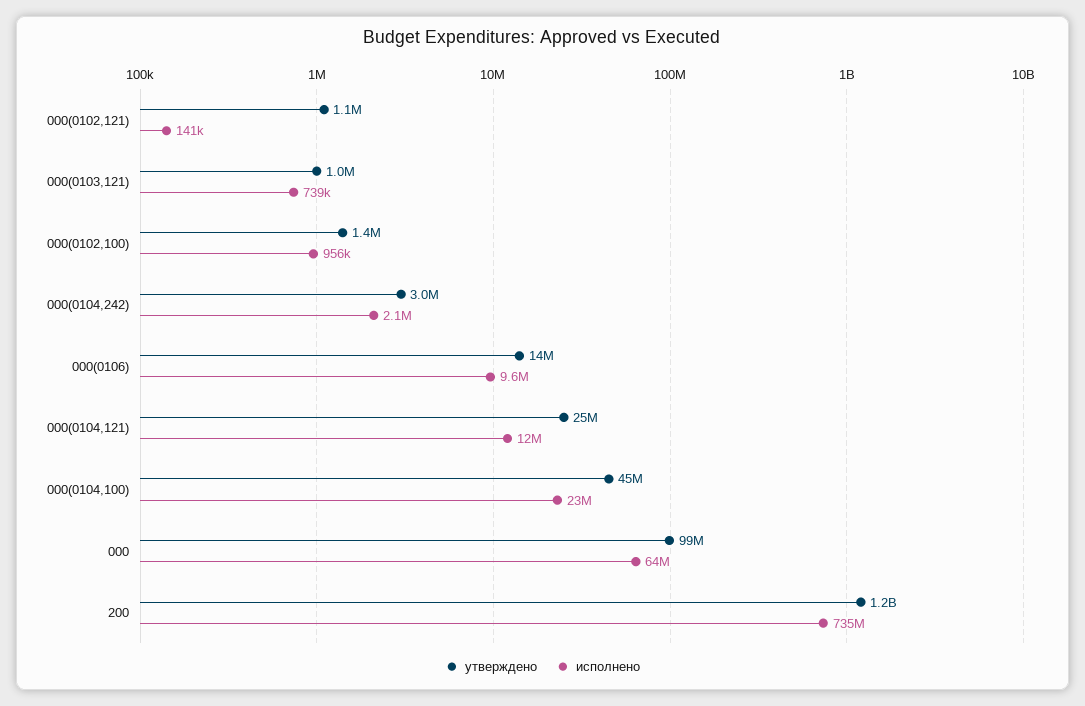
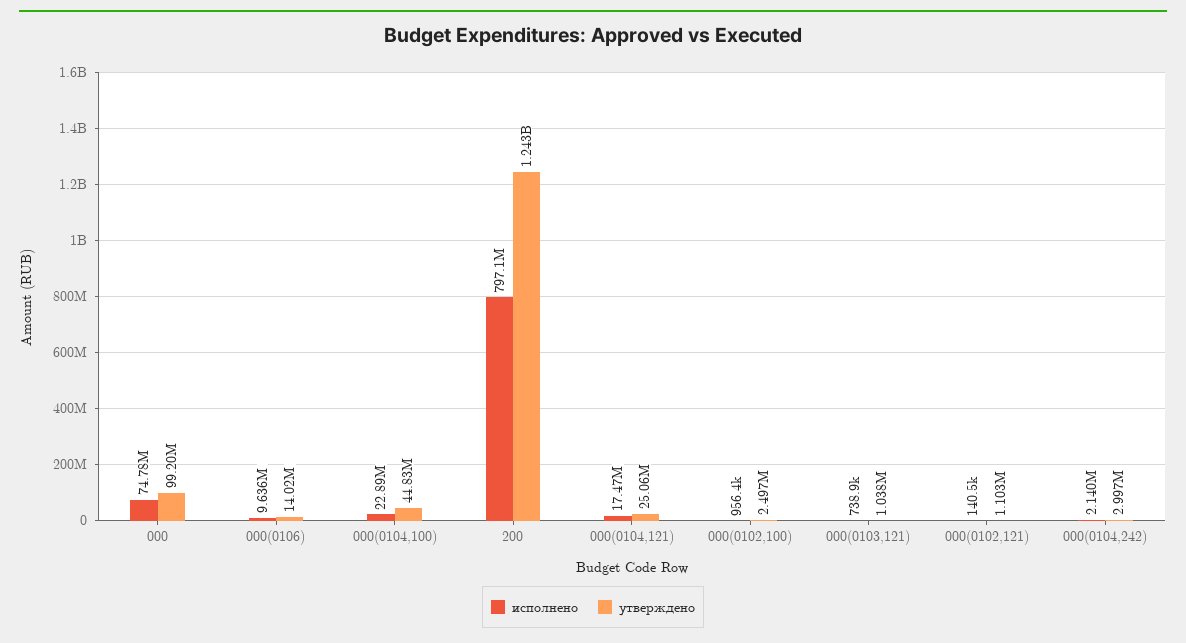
  {
    "утверждено": {
      "000(0102,121)": 1103000,
      "000(0103,121)": 1038000,
-     "000(0102,100)": 1400000,
+     "000(0102,100)": 2497000,
      "000(0104,242)": 2997000,
      "000(0106)": 14020000,
      "000(0104,121)": 25060000,
      "000(0104,100)": 44830000,
      "000": 99200000,
      "200": 1243000000
    },
    "исполнено": {
      "000(0102,121)": 140500,
      "000(0103,121)": 738900,
      "000(0102,100)": 956400,
      "000(0104,242)": 2140000,
      "000(0106)": 9636000,
-     "000(0104,121)": 12000000,
+     "000(0104,121)": 17470000,
      "000(0104,100)": 22890000,
-     "000": 64000000,
+     "000": 74780000,
-     "200": 735000000
+     "200": 797100000
    }
  }

